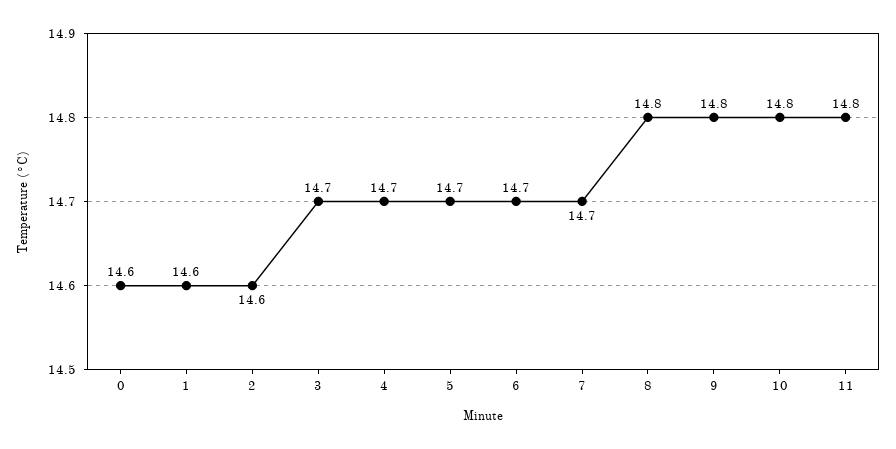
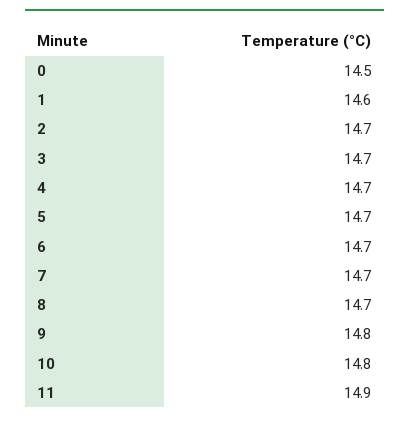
  {
-   "0": 14.6,
+   "0": 14.5,
    "1": 14.6,
-   "2": 14.6,
+   "2": 14.7,
    "3": 14.7,
    "4": 14.7,
    "5": 14.7,
    "6": 14.7,
    "7": 14.7,
-   "8": 14.8,
+   "8": 14.7,
    "9": 14.8,
    "10": 14.8,
-   "11": 14.8
+   "11": 14.9
  }

